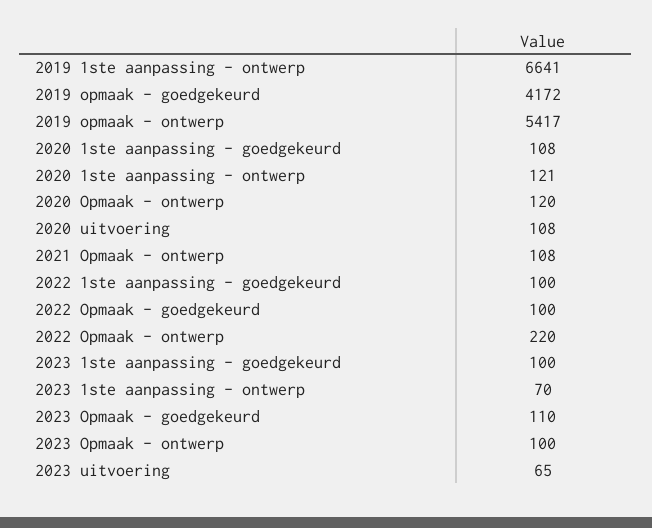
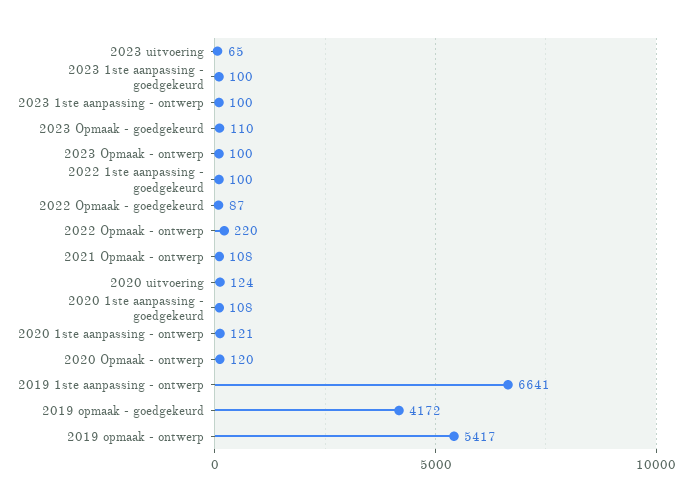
  {
    "2019 1ste aanpassing - ontwerp": 6641,
    "2019 opmaak - goedgekeurd": 4172,
    "2019 opmaak - ontwerp": 5417,
    "2020 1ste aanpassing - goedgekeurd": 108,
    "2020 1ste aanpassing - ontwerp": 121,
    "2020 Opmaak - ontwerp": 120,
-   "2020 uitvoering": 108,
+   "2020 uitvoering": 124,
    "2021 Opmaak - ontwerp": 108,
    "2022 1ste aanpassing - goedgekeurd": 100,
-   "2022 Opmaak - goedgekeurd": 100,
+   "2022 Opmaak - goedgekeurd": 87,
    "2022 Opmaak - ontwerp": 220,
    "2023 1ste aanpassing - goedgekeurd": 100,
-   "2023 1ste aanpassing - ontwerp": 70,
+   "2023 1ste aanpassing - ontwerp": 100,
    "2023 Opmaak - goedgekeurd": 110,
    "2023 Opmaak - ontwerp": 100,
    "2023 uitvoering": 65
  }

